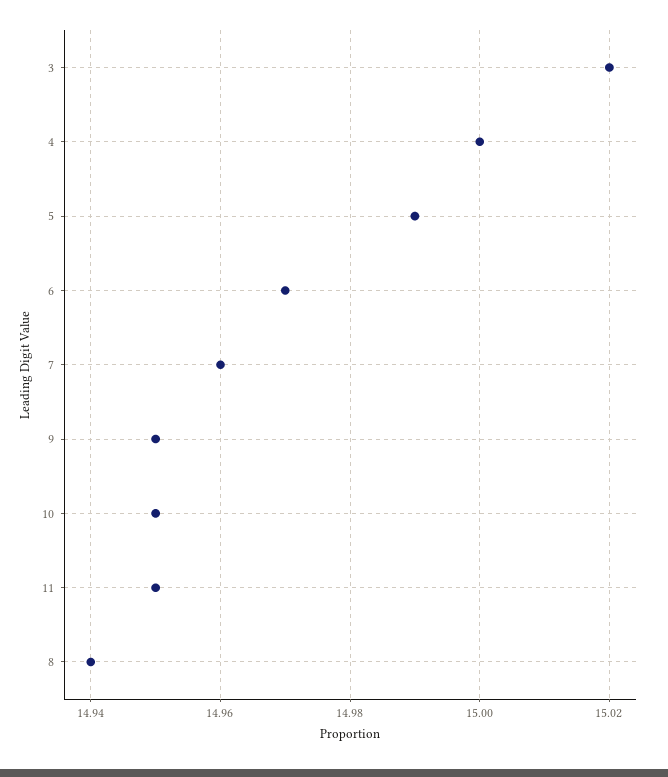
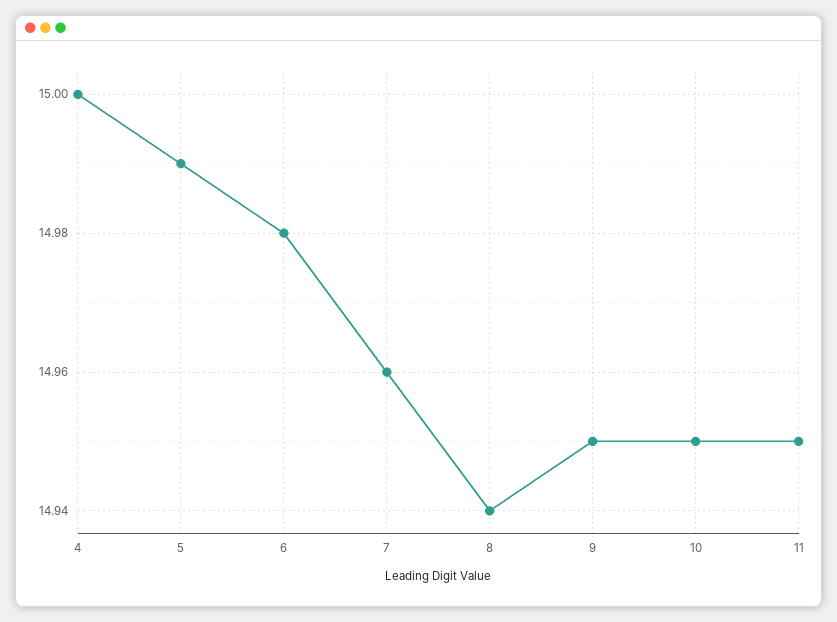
  {
-   "3": 15.02,
    "4": 15,
    "5": 14.99,
-   "6": 14.97,
+   "6": 14.98,
    "7": 14.96,
    "9": 14.95,
    "10": 14.95,
    "11": 14.95,
    "8": 14.94
  }

